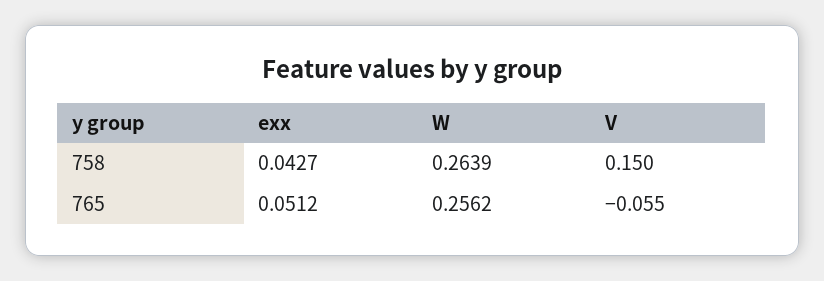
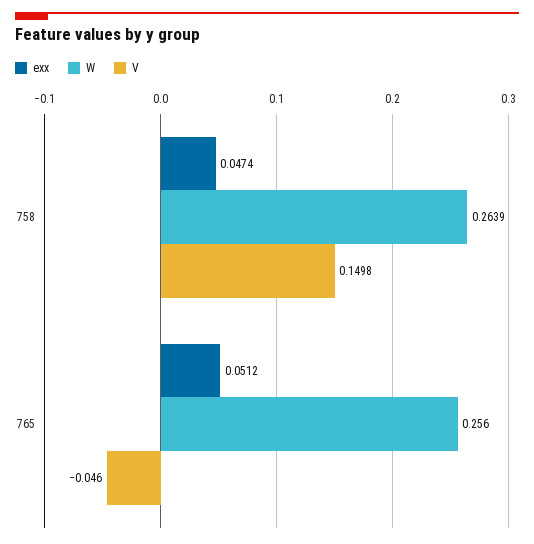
  {
    "exx": {
-     "758": 0.0427,
+     "758": 0.0474,
      "765": 0.0512
    },
    "W": {
      "758": 0.2639,
-     "765": 0.2562
+     "765": 0.256
    },
    "V": {
      "758": 0.1498,
-     "765": -0.055
+     "765": -0.046
    }
  }

